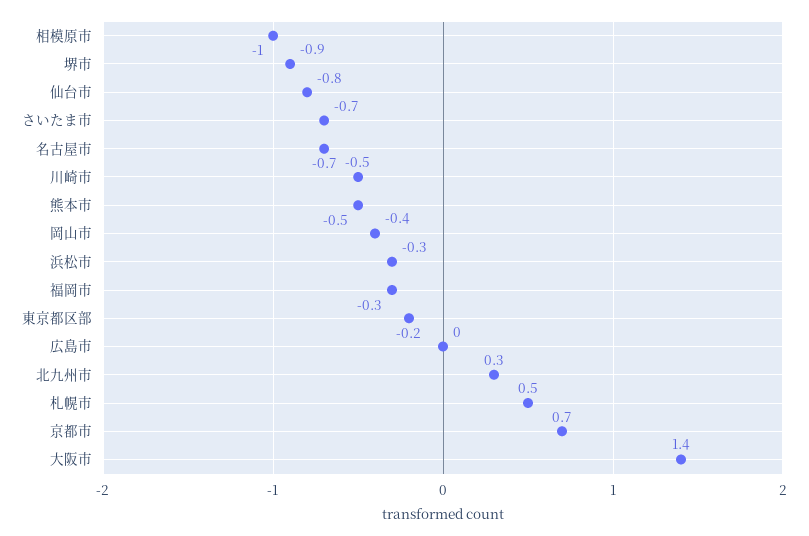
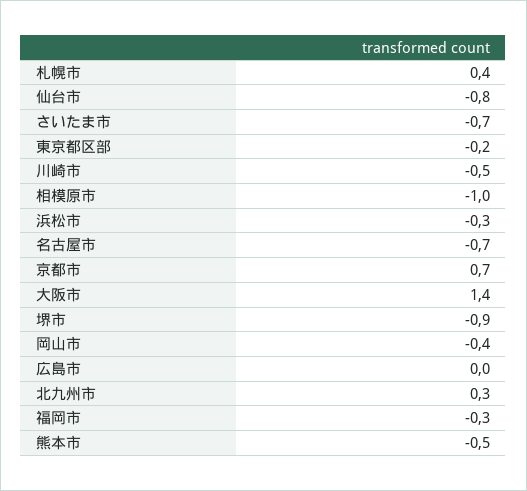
  {
    "相模原市": -1,
    "堺市": -0.9,
    "仙台市": -0.8,
    "さいたま市": -0.7,
    "名古屋市": -0.7,
    "川崎市": -0.5,
    "熊本市": -0.5,
    "岡山市": -0.4,
    "浜松市": -0.3,
    "福岡市": -0.3,
    "東京都区部": -0.2,
    "広島市": 0,
    "北九州市": 0.3,
-   "札幌市": 0.5,
+   "札幌市": 0.4,
    "京都市": 0.7,
    "大阪市": 1.4
  }

